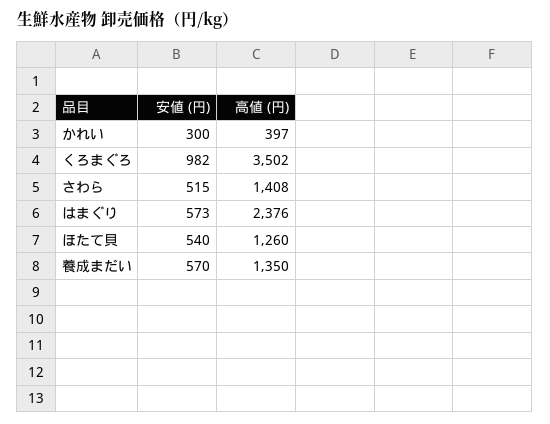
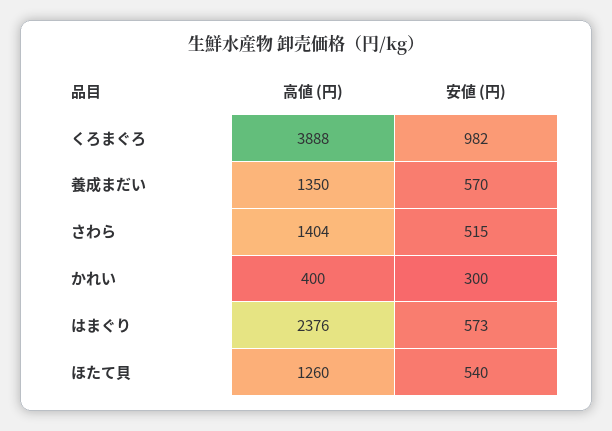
  {
    "安値 (円)": {
      "かれい": 300,
      "くろまぐろ": 982,
      "さわら": 515,
      "はまぐり": 573,
      "ほたて貝": 540,
      "養成まだい": 570
    },
    "高値 (円)": {
-     "かれい": 397,
+     "かれい": 400,
-     "くろまぐろ": 3502,
+     "くろまぐろ": 3888,
-     "さわら": 1408,
+     "さわら": 1404,
      "はまぐり": 2376,
      "ほたて貝": 1260,
      "養成まだい": 1350
    }
  }

